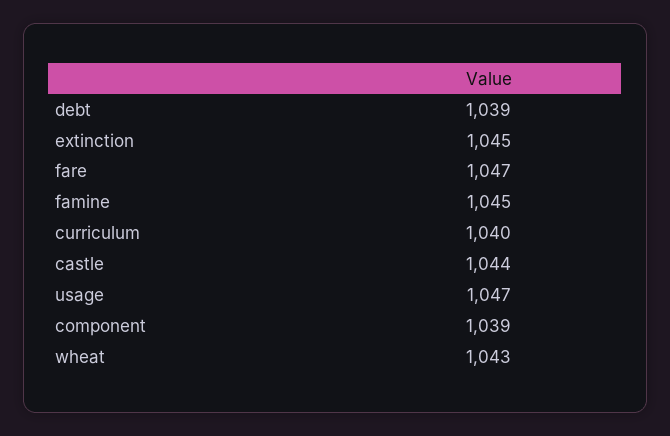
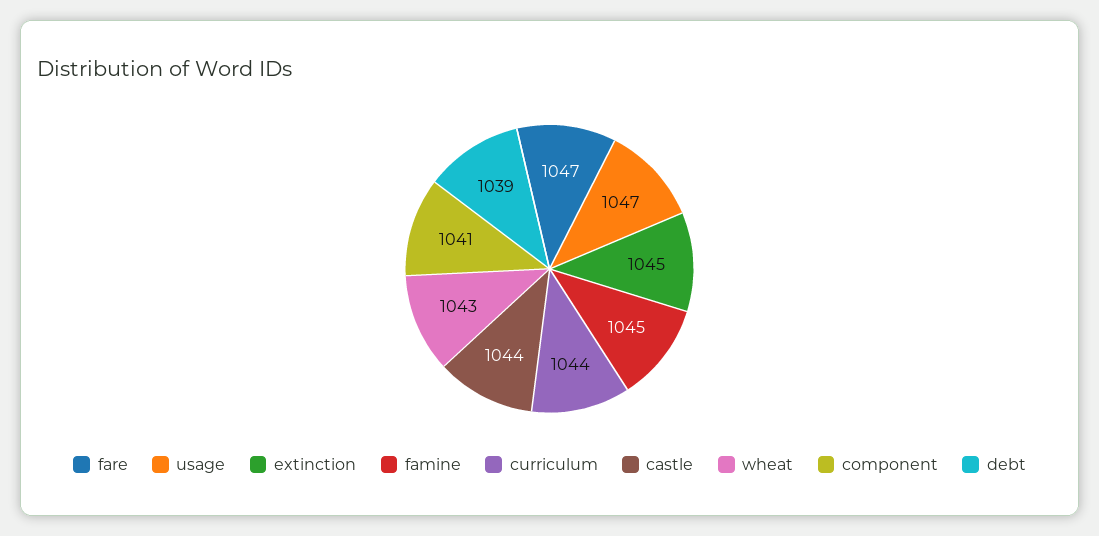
  {
    "debt": 1039,
    "extinction": 1045,
    "fare": 1047,
    "famine": 1045,
-   "curriculum": 1040,
+   "curriculum": 1044,
    "castle": 1044,
    "usage": 1047,
-   "component": 1039,
+   "component": 1041,
    "wheat": 1043
  }

